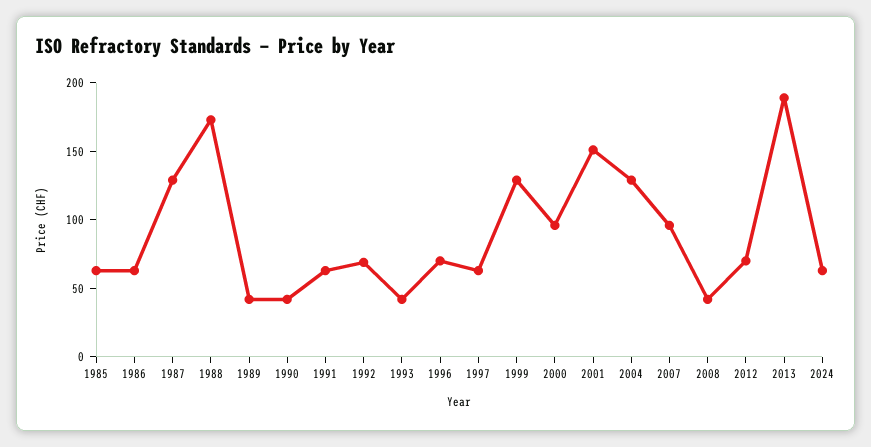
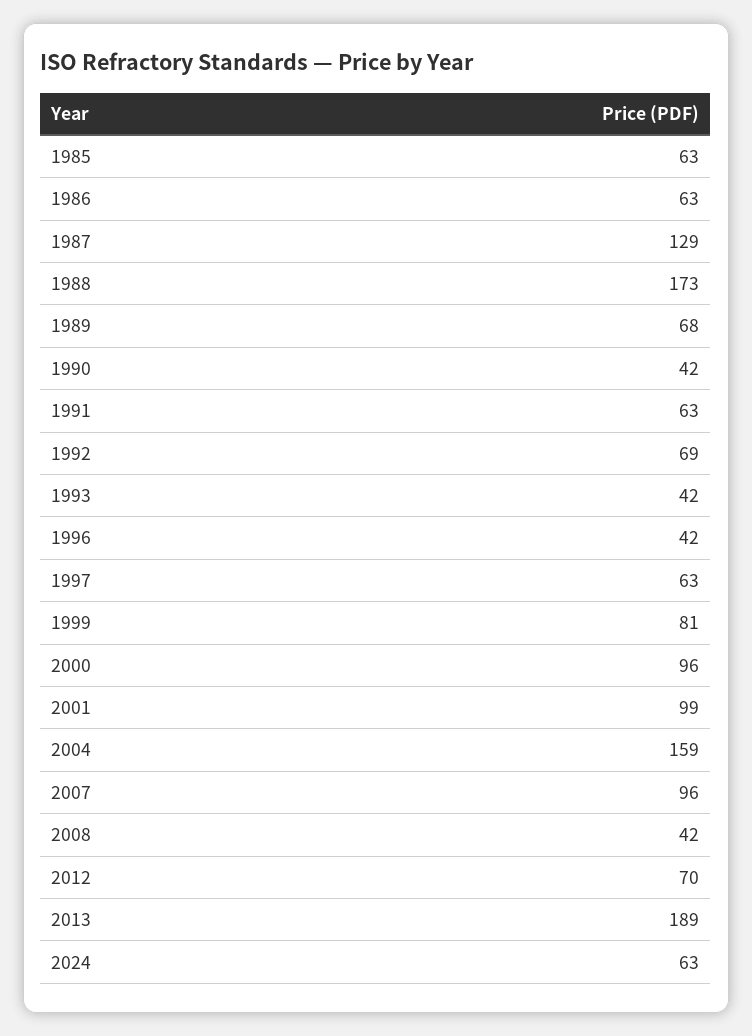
  {
    "1985": 63,
    "1986": 63,
    "1987": 129,
    "1988": 173,
-   "1989": 40,
+   "1989": 68,
    "1990": 42,
    "1991": 63,
    "1992": 69,
    "1993": 42,
-   "1996": 70,
+   "1996": 42,
    "1997": 63,
-   "1999": 130,
+   "1999": 81,
    "2000": 96,
-   "2001": 150,
+   "2001": 99,
-   "2004": 130,
+   "2004": 159,
    "2007": 96,
    "2008": 42,
    "2012": 70,
    "2013": 189,
    "2024": 63
  }

